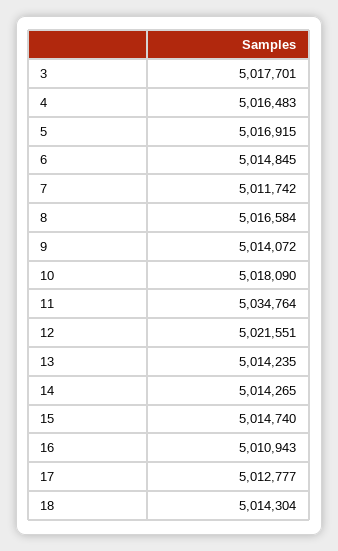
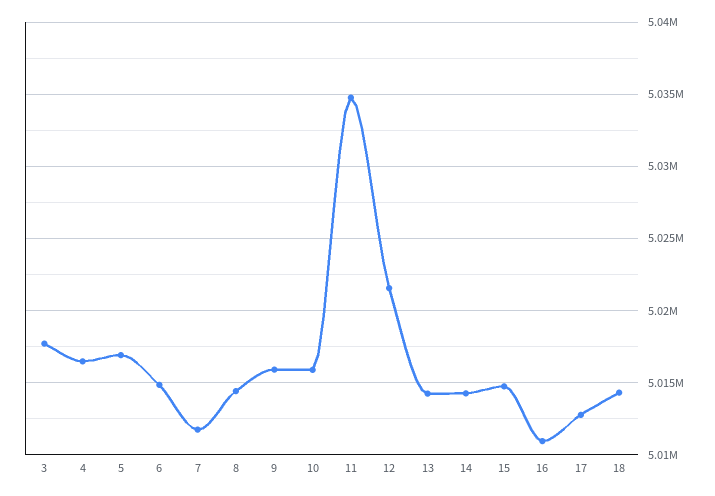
  {
    "3": 5017701,
    "4": 5016483,
    "5": 5016915,
    "6": 5014845,
    "7": 5011742,
-   "8": 5016584,
+   "8": 5014500,
-   "9": 5014072,
+   "9": 5016000,
-   "10": 5018090,
+   "10": 5016000,
    "11": 5034764,
    "12": 5021551,
    "13": 5014235,
    "14": 5014265,
    "15": 5014740,
    "16": 5010943,
    "17": 5012777,
    "18": 5014304
  }

